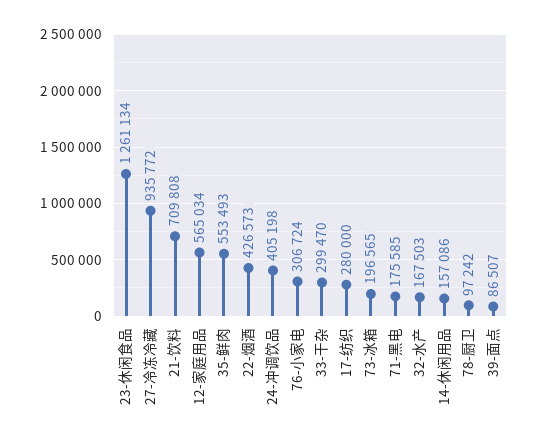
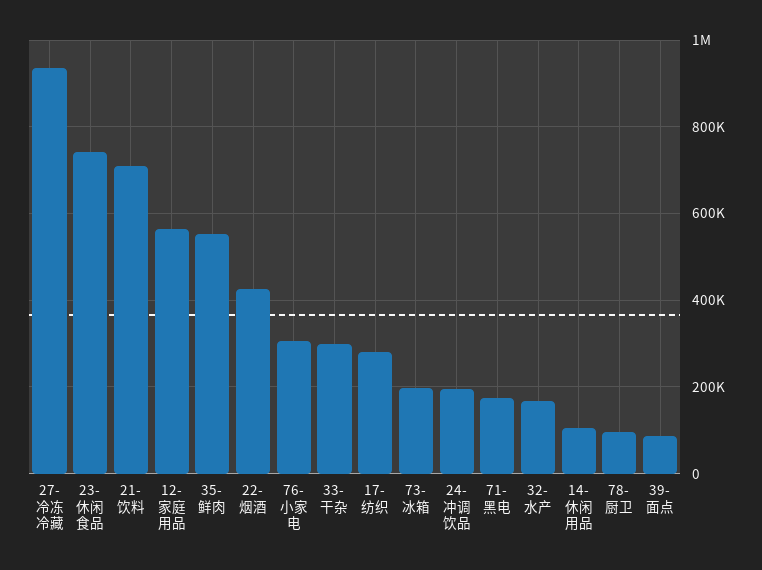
  {
-   "23-休闲食品": 1261134,
+   "23-休闲食品": 740000,
    "27-冷冻冷藏": 935772,
    "21-饮料": 709808,
    "12-家庭用品": 565034,
    "35-鲜肉": 553493,
    "22-烟酒": 426573,
-   "24-冲调饮品": 405198,
+   "24-冲调饮品": 200000,
    "76-小家电": 306724,
    "33-干杂": 299470,
    "17-纺织": 280000,
    "73-冰箱": 196565,
    "71-黑电": 175585,
    "32-水产": 167503,
-   "14-休闲用品": 157086,
+   "14-休闲用品": 100000,
    "78-厨卫": 97242,
    "39-面点": 86507
  }

